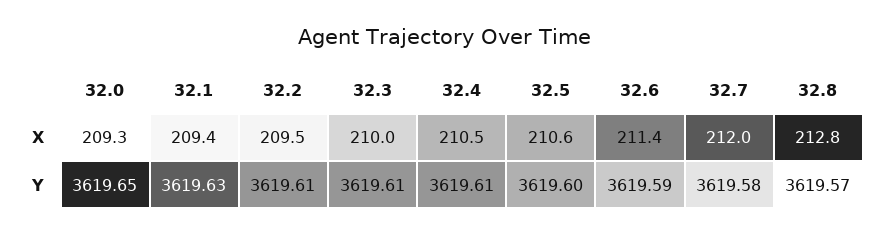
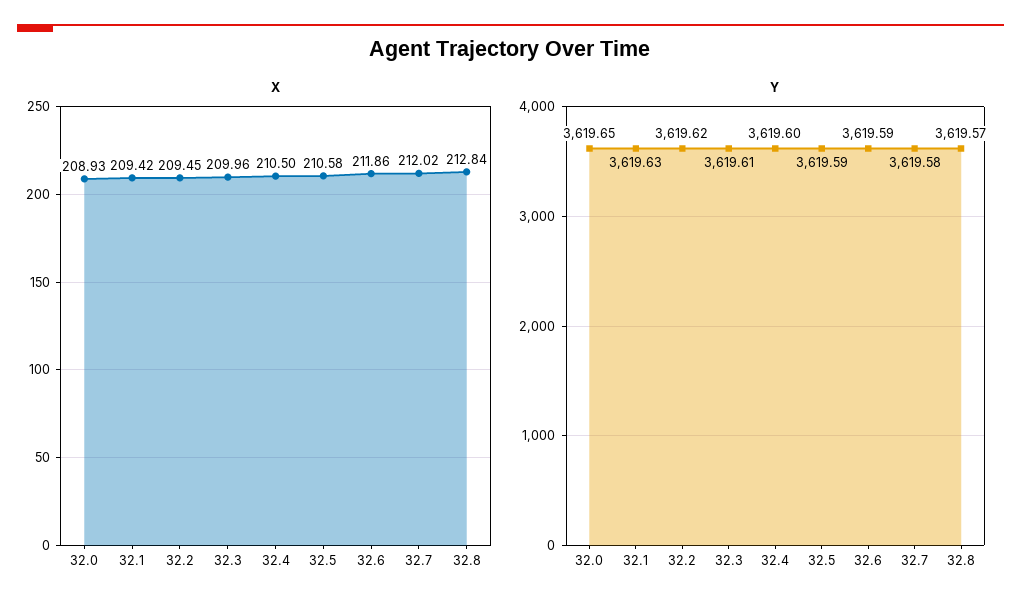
  {
    "X": {
-     "32.0": 209.3,
+     "32.0": 208.93,
      "32.1": 209.42,
      "32.2": 209.45,
      "32.3": 209.96,
      "32.4": 210.5,
      "32.5": 210.58,
-     "32.6": 211.4,
+     "32.6": 211.86,
      "32.7": 212.02,
      "32.8": 212.84
    },
    "Y": {
      "32.0": 3619.65,
      "32.1": 3619.63,
-     "32.2": 3619.61,
+     "32.2": 3619.62,
      "32.3": 3619.61,
-     "32.4": 3619.61,
+     "32.4": 3619.6,
-     "32.5": 3619.6,
+     "32.5": 3619.59,
      "32.6": 3619.59,
      "32.7": 3619.58,
      "32.8": 3619.57
    }
  }

